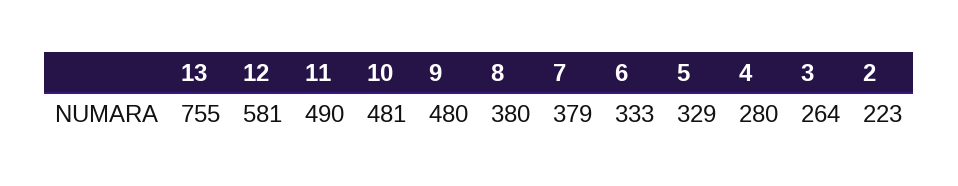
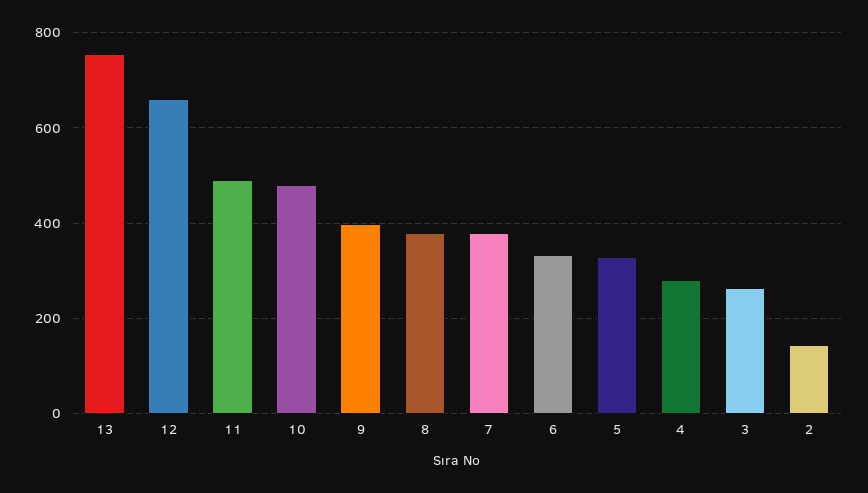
  {
    "13": 755,
-   "12": 581,
+   "12": 660,
    "11": 490,
    "10": 481,
-   "9": 480,
+   "9": 400,
    "8": 380,
    "7": 379,
    "6": 333,
    "5": 329,
    "4": 280,
    "3": 264,
-   "2": 223
+   "2": 140
  }

